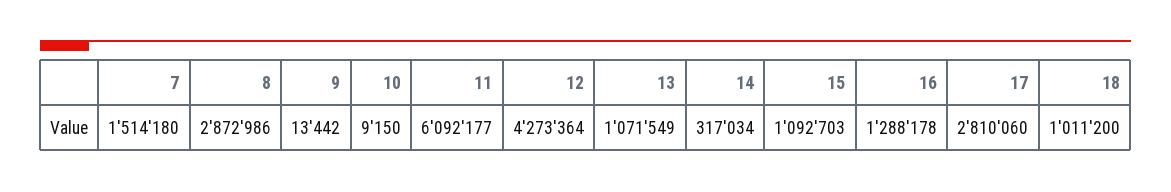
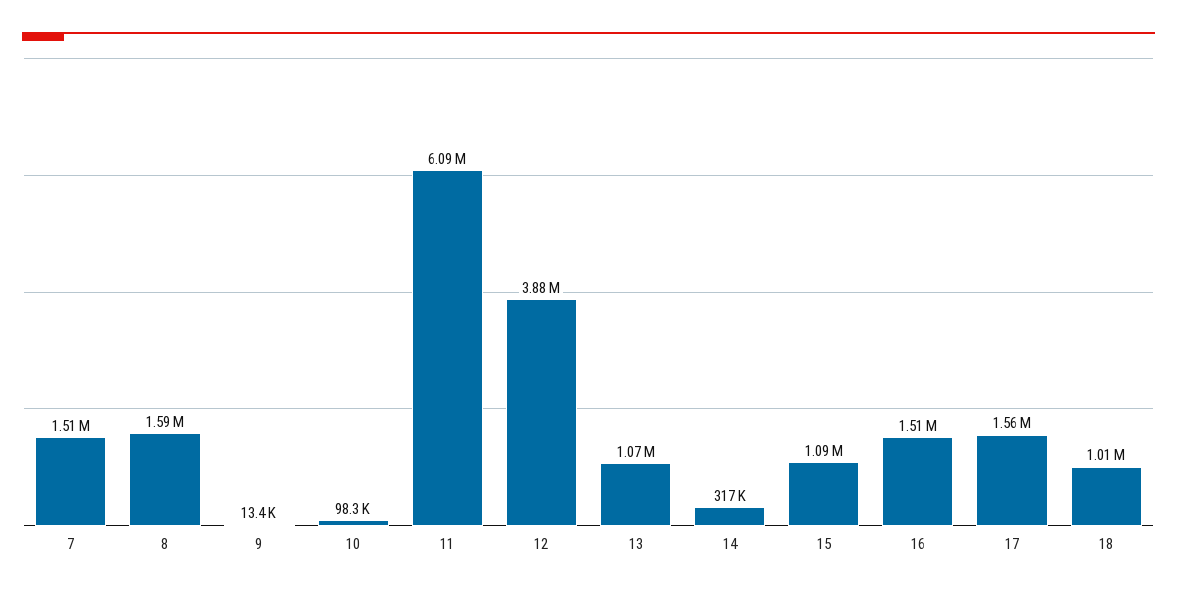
  {
    "7": 1514180,
-   "8": 2872986,
+   "8": 1590000,
    "9": 13442,
-   "10": 9150,
+   "10": 98300,
    "11": 6092177,
-   "12": 4273364,
+   "12": 3880000,
    "13": 1071549,
    "14": 317034,
    "15": 1092703,
-   "16": 1288178,
+   "16": 1510000,
-   "17": 2810060,
+   "17": 1560000,
    "18": 1011200
  }

